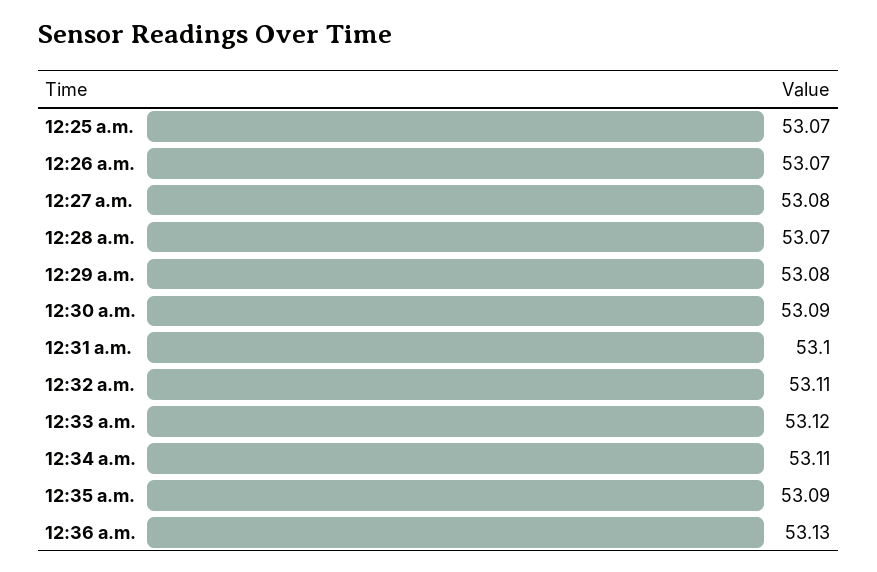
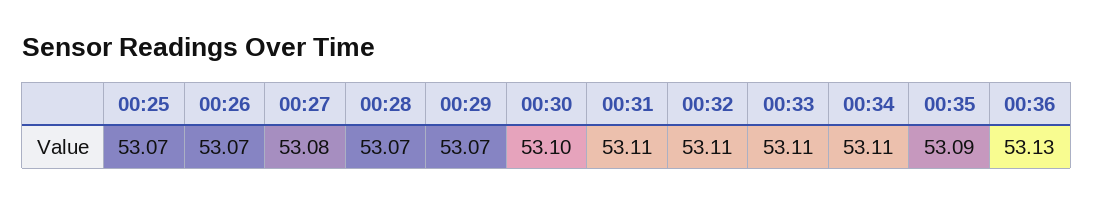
  {
    "12:25 a.m.": 53.07,
    "12:26 a.m.": 53.07,
    "12:27 a.m.": 53.08,
    "12:28 a.m.": 53.07,
-   "12:29 a.m.": 53.08,
+   "12:29 a.m.": 53.07,
-   "12:30 a.m.": 53.09,
+   "12:30 a.m.": 53.1,
-   "12:31 a.m.": 53.1,
+   "12:31 a.m.": 53.11,
    "12:32 a.m.": 53.11,
-   "12:33 a.m.": 53.12,
+   "12:33 a.m.": 53.11,
    "12:34 a.m.": 53.11,
    "12:35 a.m.": 53.09,
    "12:36 a.m.": 53.13
  }

